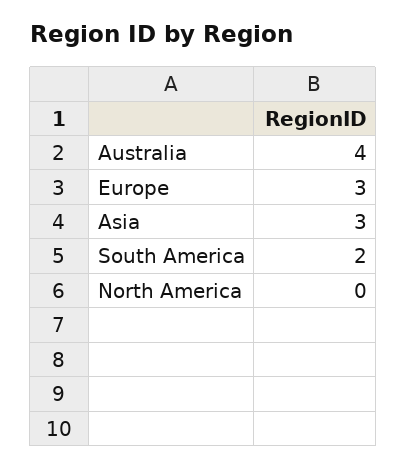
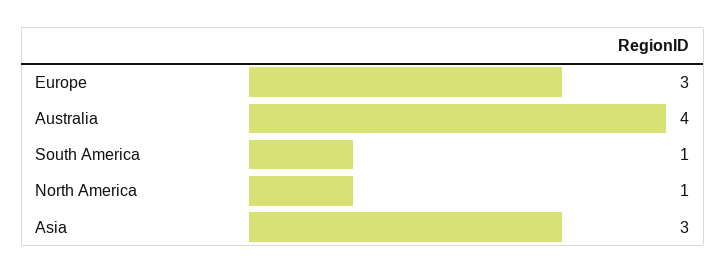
  {
    "Australia": 4,
    "Europe": 3,
    "Asia": 3,
-   "South America": 2,
+   "South America": 1,
-   "North America": 0
+   "North America": 1
  }

